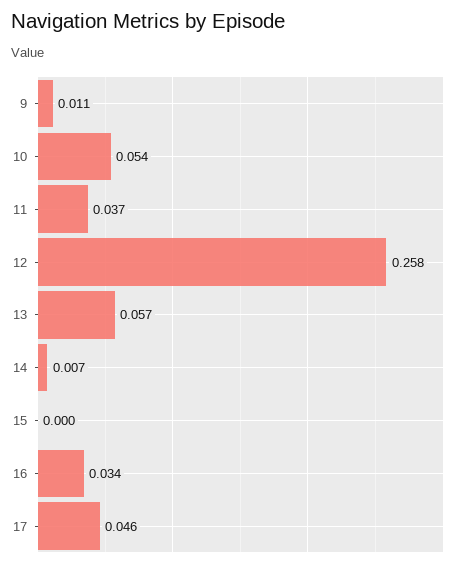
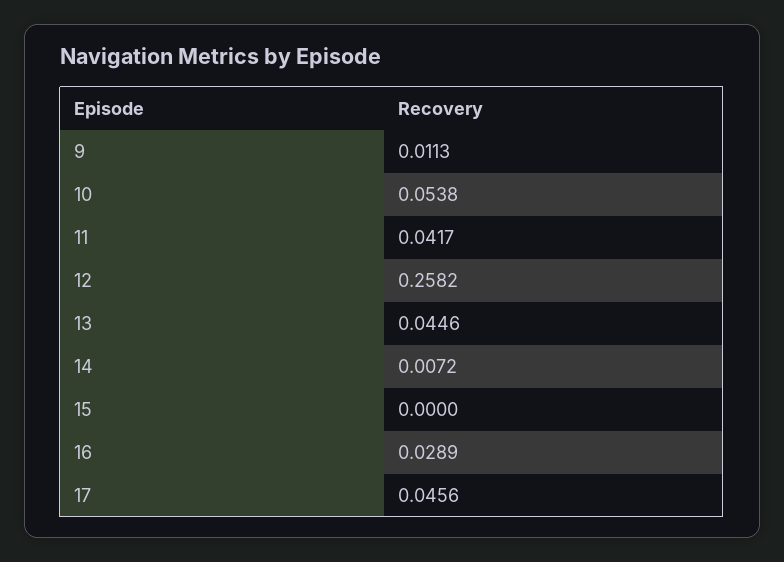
  {
    "9": 0.0113,
    "10": 0.0538,
-   "11": 0.037,
+   "11": 0.0417,
    "12": 0.2582,
-   "13": 0.057,
+   "13": 0.0446,
    "14": 0.0072,
    "15": 0,
-   "16": 0.034,
+   "16": 0.0289,
    "17": 0.0456
  }

